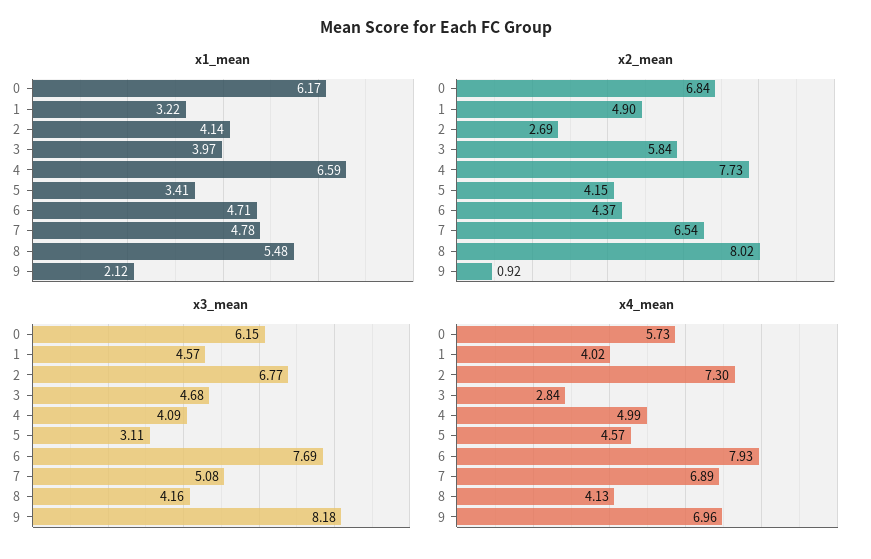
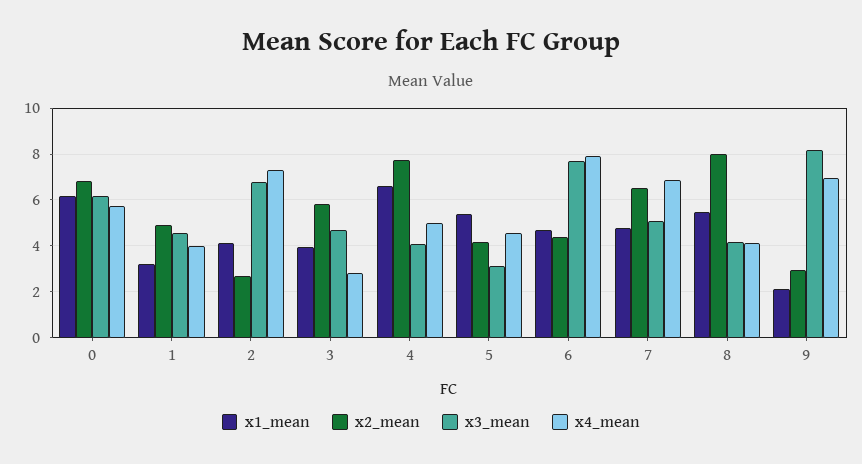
  {
    "x1_mean": {
      "0": 6.17,
      "1": 3.22,
      "2": 4.14,
      "3": 3.97,
      "4": 6.59,
-     "5": 3.41,
+     "5": 5.5,
      "6": 4.71,
      "7": 4.78,
      "8": 5.48,
      "9": 2.12
    },
    "x2_mean": {
      "0": 6.84,
      "1": 4.9,
      "2": 2.69,
      "3": 5.84,
      "4": 7.73,
      "5": 4.15,
      "6": 4.37,
      "7": 6.54,
      "8": 8.02,
-     "9": 0.92
+     "9": 3
    },
    "x3_mean": {
      "0": 6.15,
      "1": 4.57,
      "2": 6.77,
      "3": 4.68,
      "4": 4.09,
      "5": 3.11,
      "6": 7.69,
      "7": 5.08,
      "8": 4.16,
      "9": 8.18
    },
    "x4_mean": {
      "0": 5.73,
      "1": 4.02,
      "2": 7.3,
      "3": 2.84,
      "4": 4.99,
      "5": 4.57,
      "6": 7.93,
      "7": 6.89,
      "8": 4.13,
      "9": 6.96
    }
  }

